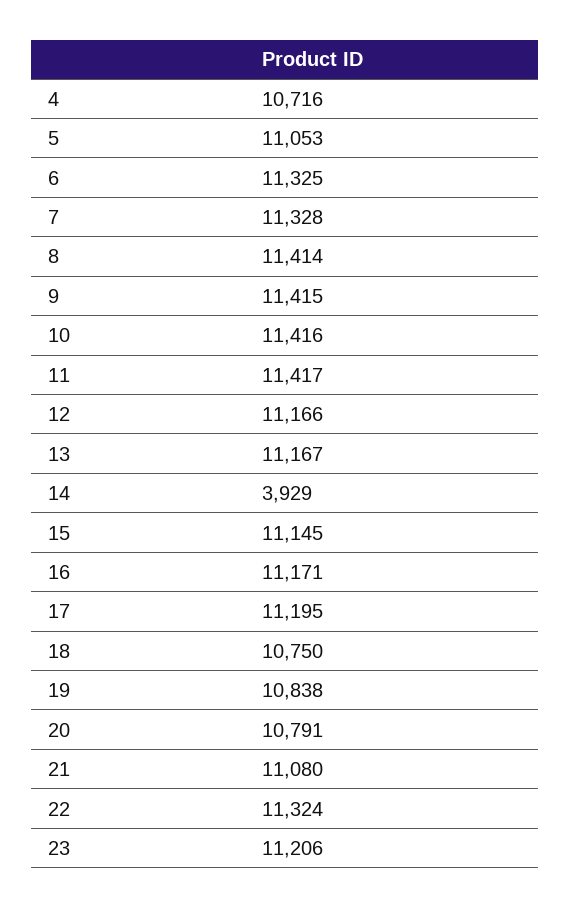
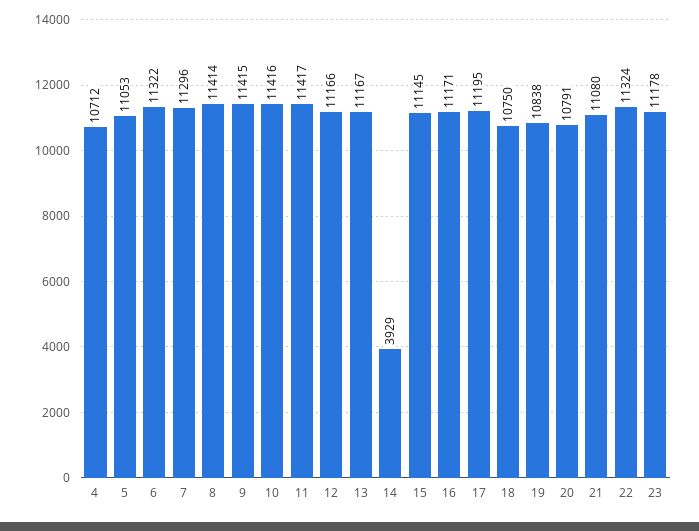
  {
-   "4": 10716,
+   "4": 10712,
    "5": 11053,
-   "6": 11325,
+   "6": 11322,
-   "7": 11328,
+   "7": 11296,
    "8": 11414,
    "9": 11415,
    "10": 11416,
    "11": 11417,
    "12": 11166,
    "13": 11167,
    "14": 3929,
    "15": 11145,
    "16": 11171,
    "17": 11195,
    "18": 10750,
    "19": 10838,
    "20": 10791,
    "21": 11080,
    "22": 11324,
-   "23": 11206
+   "23": 11178
  }

